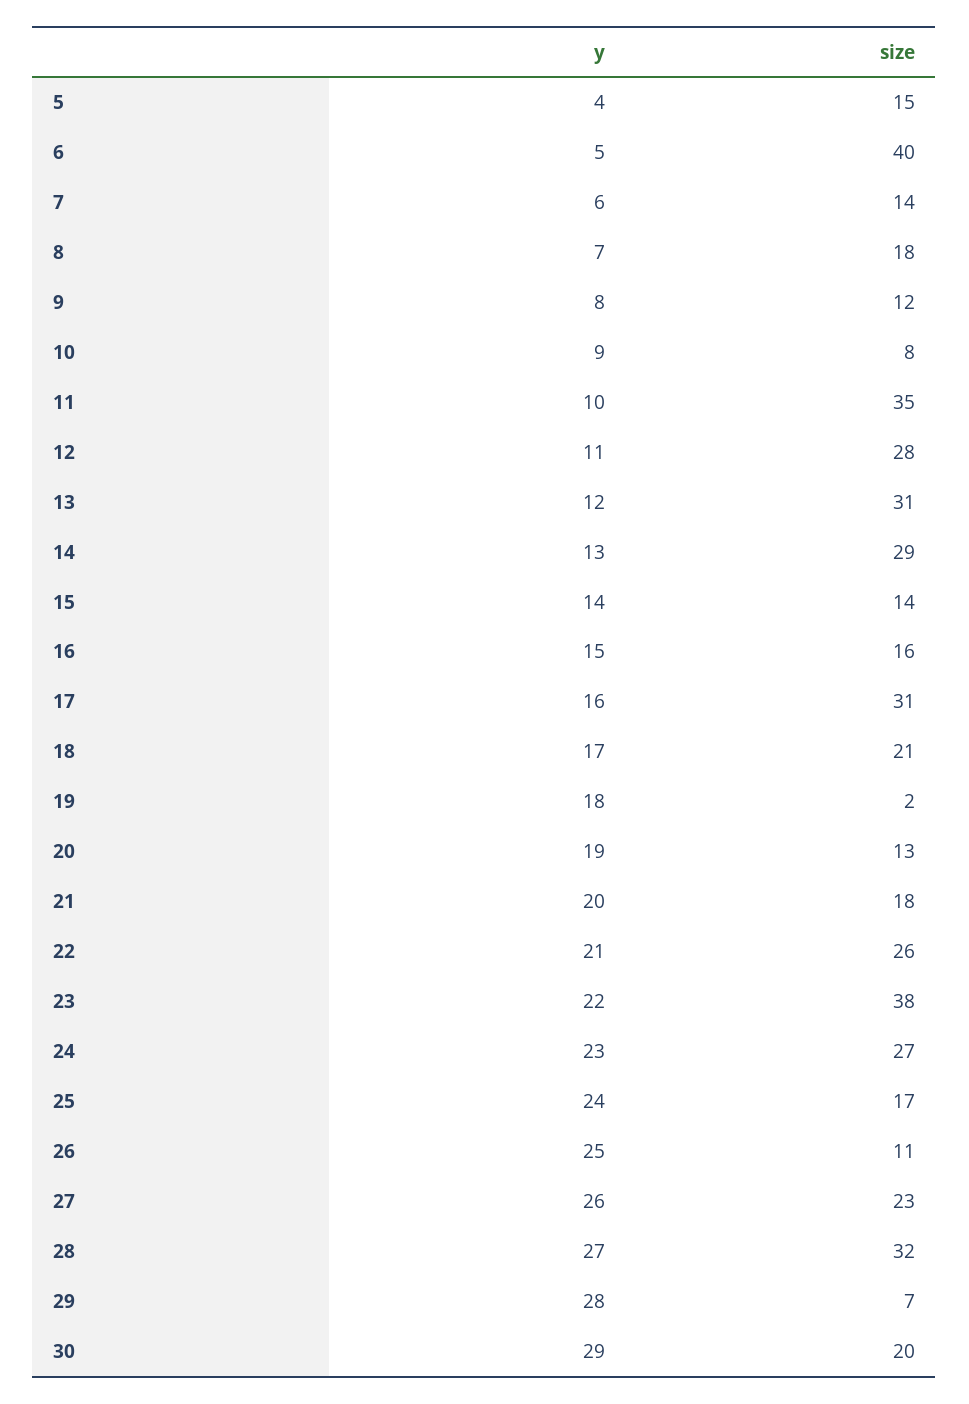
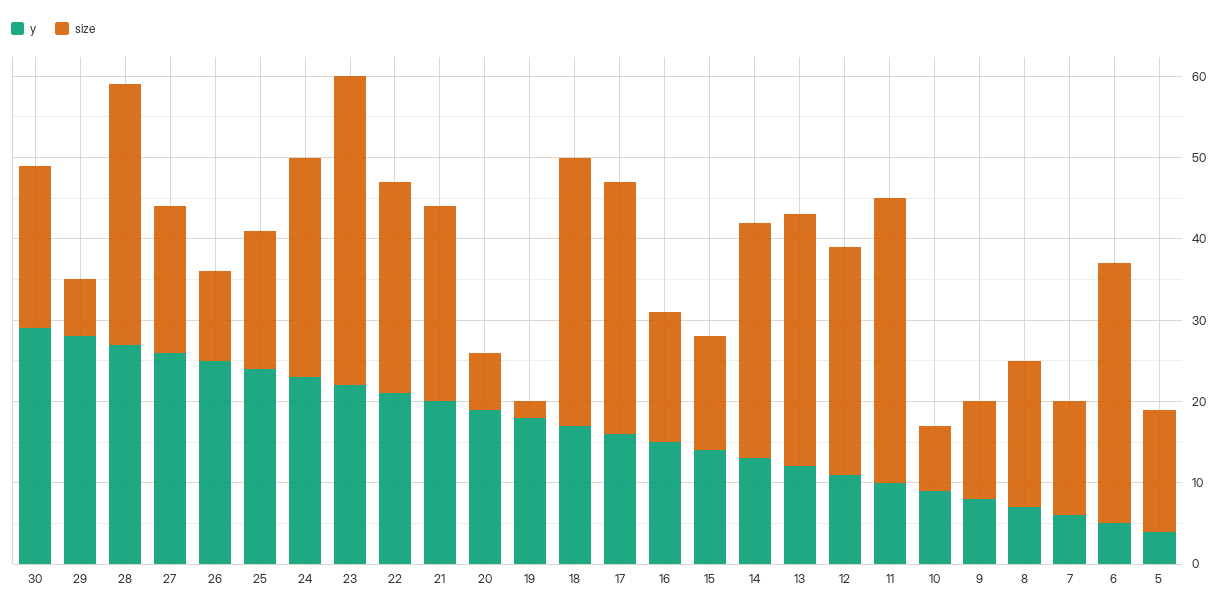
  {
    "y": {
      "5": 4,
      "6": 5,
      "7": 6,
      "8": 7,
      "9": 8,
      "10": 9,
      "11": 10,
      "12": 11,
      "13": 12,
      "14": 13,
      "15": 14,
      "16": 15,
      "17": 16,
      "18": 17,
      "19": 18,
      "20": 19,
      "21": 20,
      "22": 21,
      "23": 22,
      "24": 23,
      "25": 24,
      "26": 25,
      "27": 26,
      "28": 27,
      "29": 28,
      "30": 29
    },
    "size": {
      "5": 15,
-     "6": 40,
+     "6": 32,
      "7": 14,
      "8": 18,
      "9": 12,
      "10": 8,
      "11": 35,
      "12": 28,
      "13": 31,
      "14": 29,
      "15": 14,
      "16": 16,
      "17": 31,
-     "18": 21,
+     "18": 33,
      "19": 2,
-     "20": 13,
+     "20": 7,
-     "21": 18,
+     "21": 24,
      "22": 26,
      "23": 38,
      "24": 27,
      "25": 17,
      "26": 11,
-     "27": 23,
+     "27": 18,
      "28": 32,
      "29": 7,
      "30": 20
    }
  }

